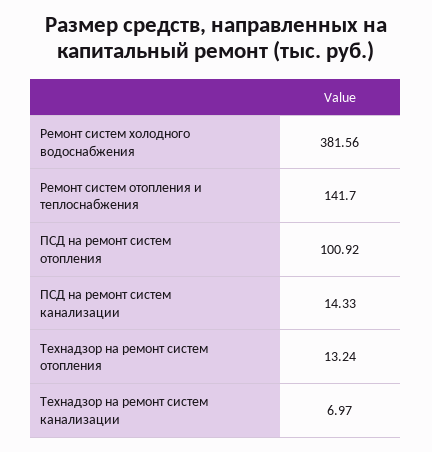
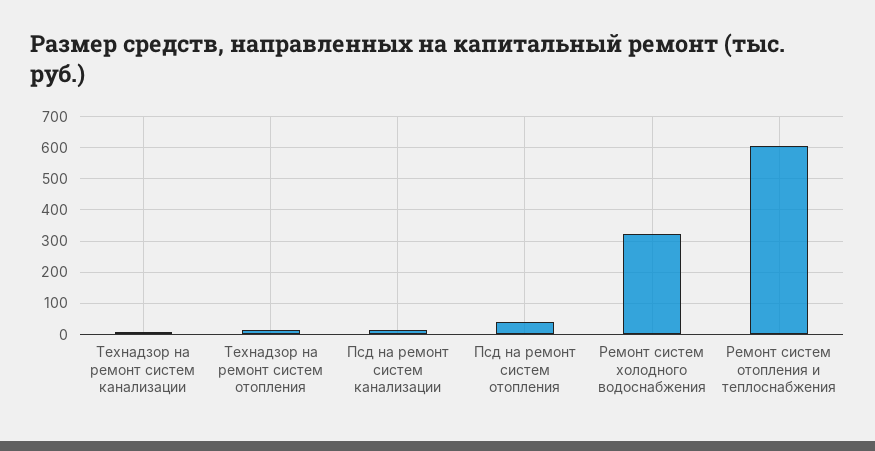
  {
-   "Ремонт систем холодного водоснабжения": 381.56,
+   "Ремонт систем холодного водоснабжения": 320,
-   "Ремонт систем отопления и теплоснабжения": 141.7,
+   "Ремонт систем отопления и теплоснабжения": 600,
-   "ПСД на ремонт систем отопления": 100.92,
+   "ПСД на ремонт систем отопления": 40,
    "ПСД на ремонт систем канализации": 14.33,
    "Технадзор на ремонт систем отопления": 13.24,
    "Технадзор на ремонт систем канализации": 6.97
  }

